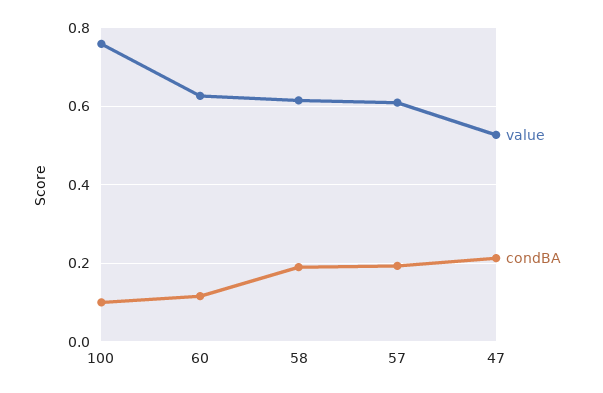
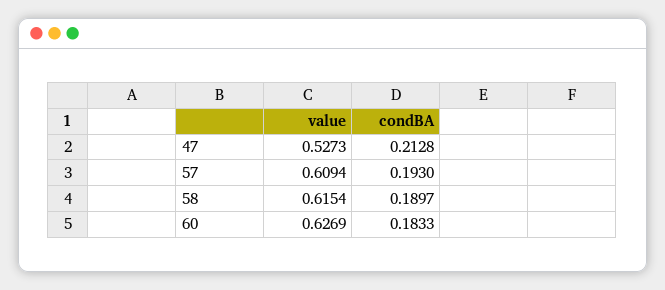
  {
    "value": {
-     "100": 0.76,
      "60": 0.6269,
      "58": 0.6154,
      "57": 0.6094,
      "47": 0.5273
    },
    "condBA": {
-     "100": 0.1,
-     "60": 0.12,
+     "60": 0.1833,
      "58": 0.1897,
      "57": 0.193,
      "47": 0.2128
    }
  }

